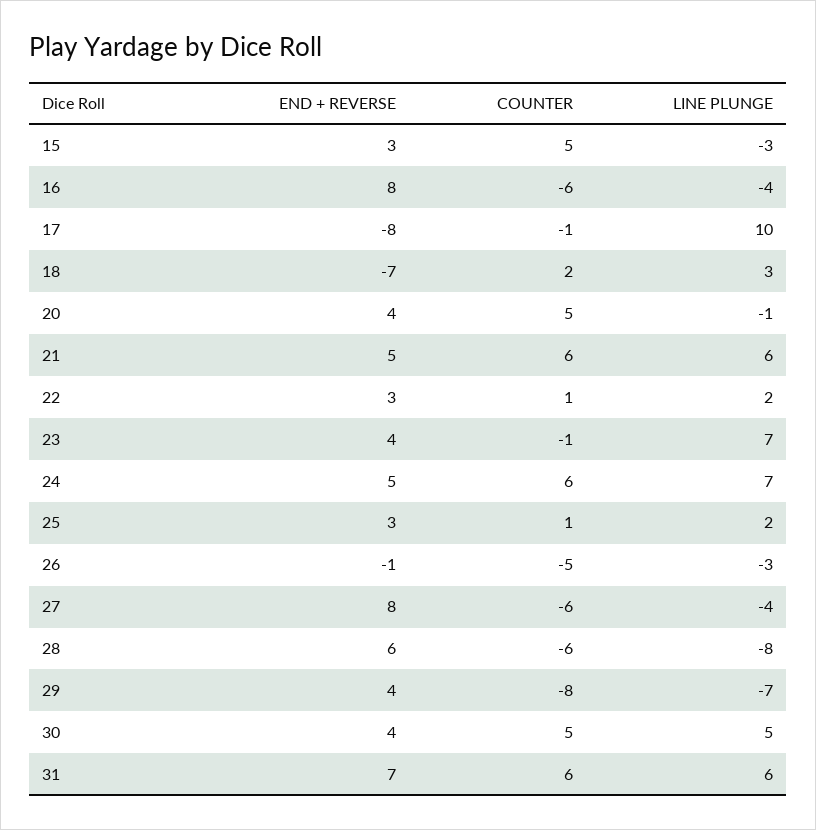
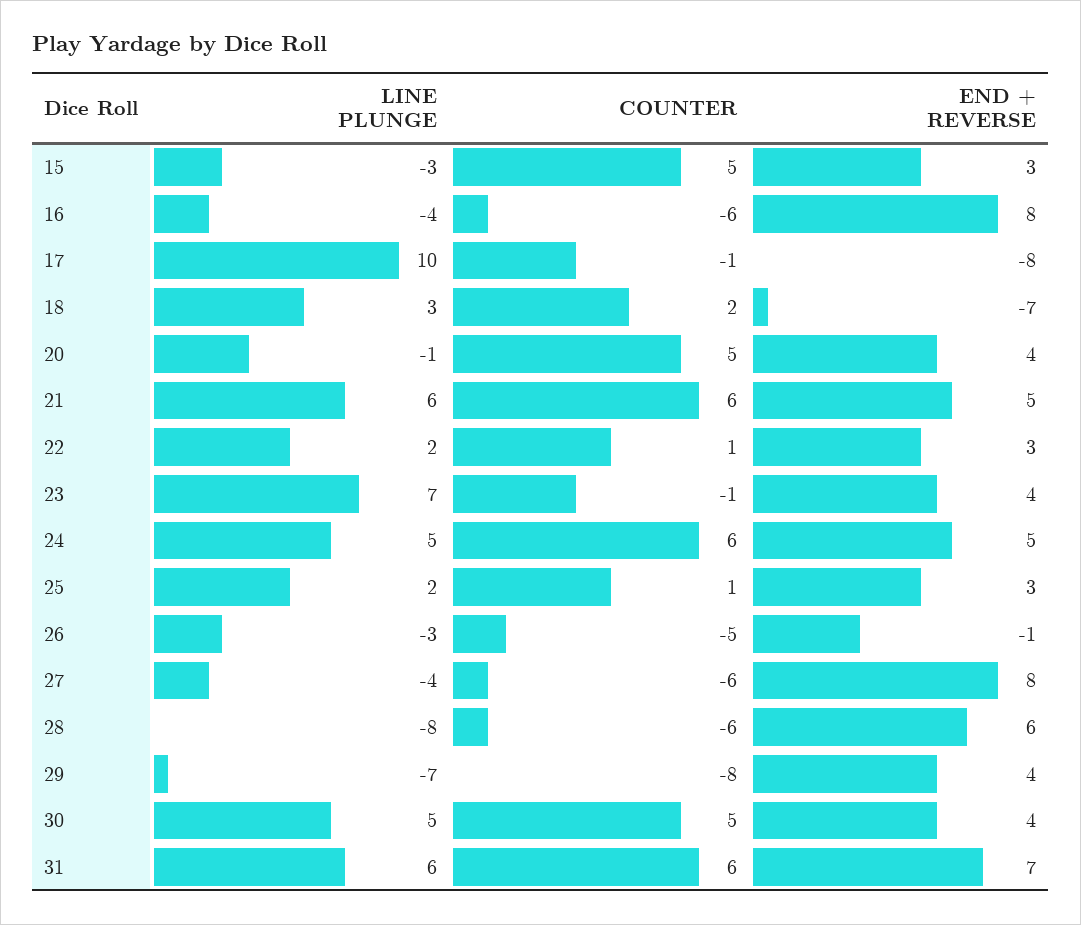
  {
    "END + REVERSE": {
      "15": 3,
      "16": 8,
      "17": -8,
      "18": -7,
      "20": 4,
      "21": 5,
      "22": 3,
      "23": 4,
      "24": 5,
      "25": 3,
      "26": -1,
      "27": 8,
      "28": 6,
      "29": 4,
      "30": 4,
      "31": 7
    },
    "COUNTER": {
      "15": 5,
      "16": -6,
      "17": -1,
      "18": 2,
      "20": 5,
      "21": 6,
      "22": 1,
      "23": -1,
      "24": 6,
      "25": 1,
      "26": -5,
      "27": -6,
      "28": -6,
      "29": -8,
      "30": 5,
      "31": 6
    },
    "LINE PLUNGE": {
      "15": -3,
      "16": -4,
      "17": 10,
      "18": 3,
      "20": -1,
      "21": 6,
      "22": 2,
      "23": 7,
-     "24": 7,
+     "24": 5,
      "25": 2,
      "26": -3,
      "27": -4,
      "28": -8,
      "29": -7,
      "30": 5,
      "31": 6
    }
  }

